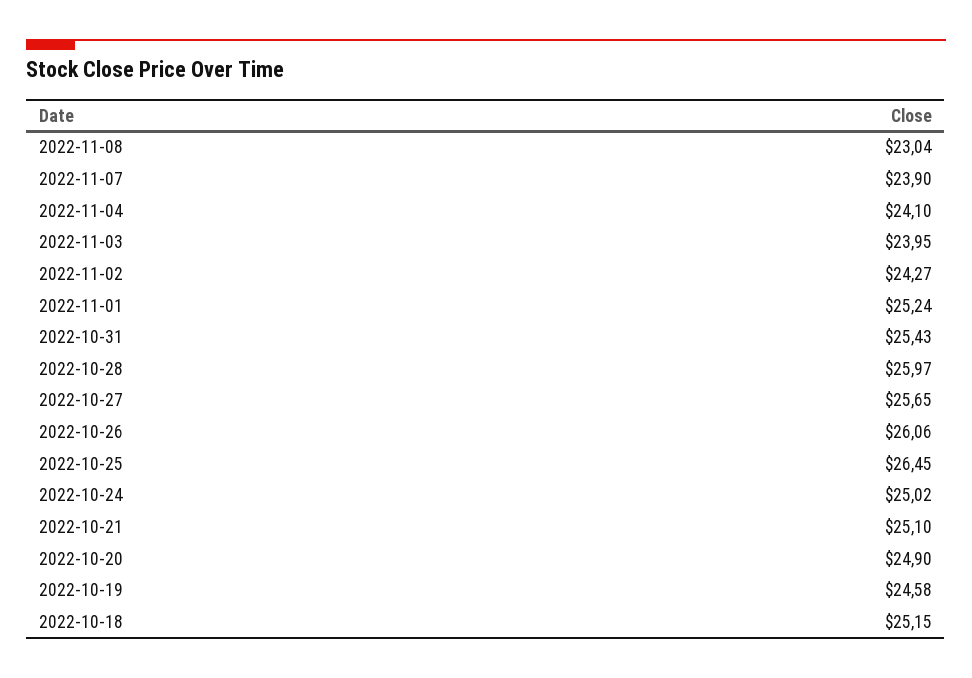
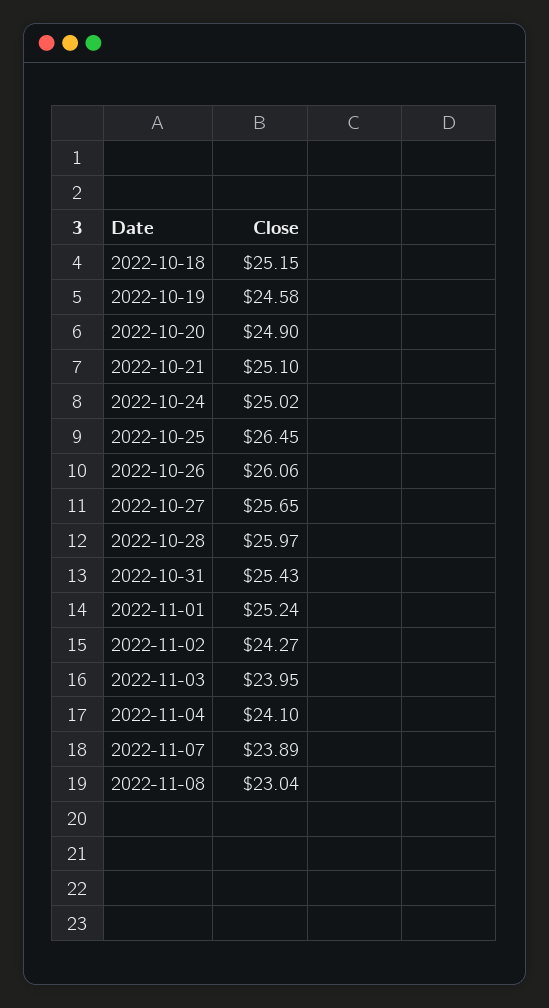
  {
    "2022-11-08": 23.04,
-   "2022-11-07": 23.9,
+   "2022-11-07": 23.89,
    "2022-11-04": 24.1,
    "2022-11-03": 23.95,
    "2022-11-02": 24.27,
    "2022-11-01": 25.24,
    "2022-10-31": 25.43,
    "2022-10-28": 25.97,
    "2022-10-27": 25.65,
    "2022-10-26": 26.06,
    "2022-10-25": 26.45,
    "2022-10-24": 25.02,
    "2022-10-21": 25.1,
    "2022-10-20": 24.9,
    "2022-10-19": 24.58,
    "2022-10-18": 25.15
  }

